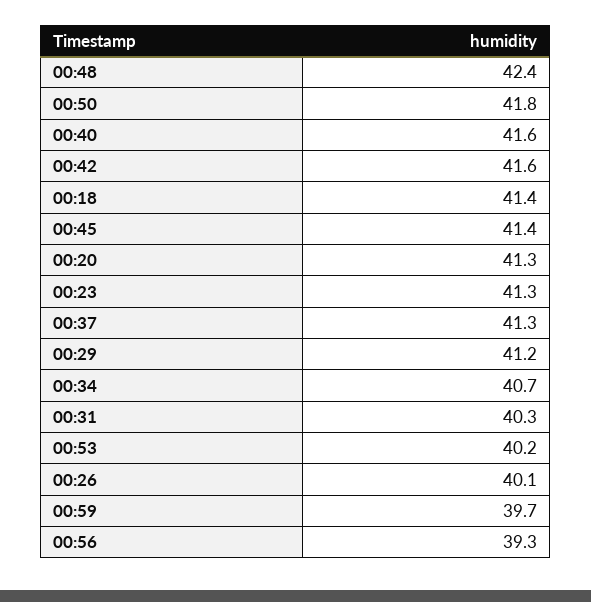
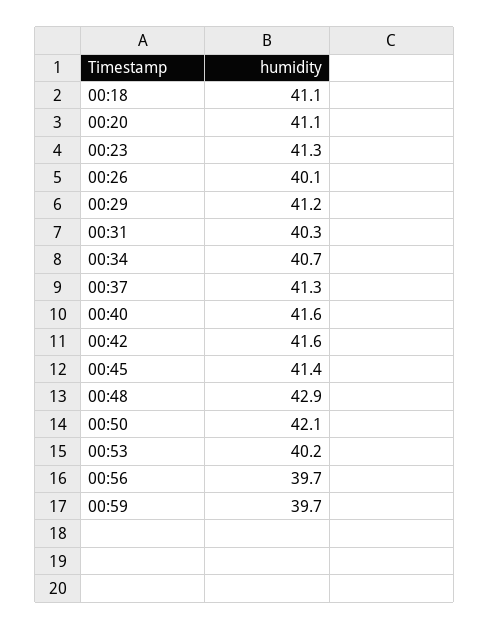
  {
-   "00:48": 42.4,
+   "00:48": 42.9,
-   "00:50": 41.8,
+   "00:50": 42.1,
    "00:40": 41.6,
    "00:42": 41.6,
-   "00:18": 41.4,
+   "00:18": 41.1,
    "00:45": 41.4,
-   "00:20": 41.3,
+   "00:20": 41.1,
    "00:23": 41.3,
    "00:37": 41.3,
    "00:29": 41.2,
    "00:34": 40.7,
    "00:31": 40.3,
    "00:53": 40.2,
    "00:26": 40.1,
    "00:59": 39.7,
-   "00:56": 39.3
+   "00:56": 39.7
  }

